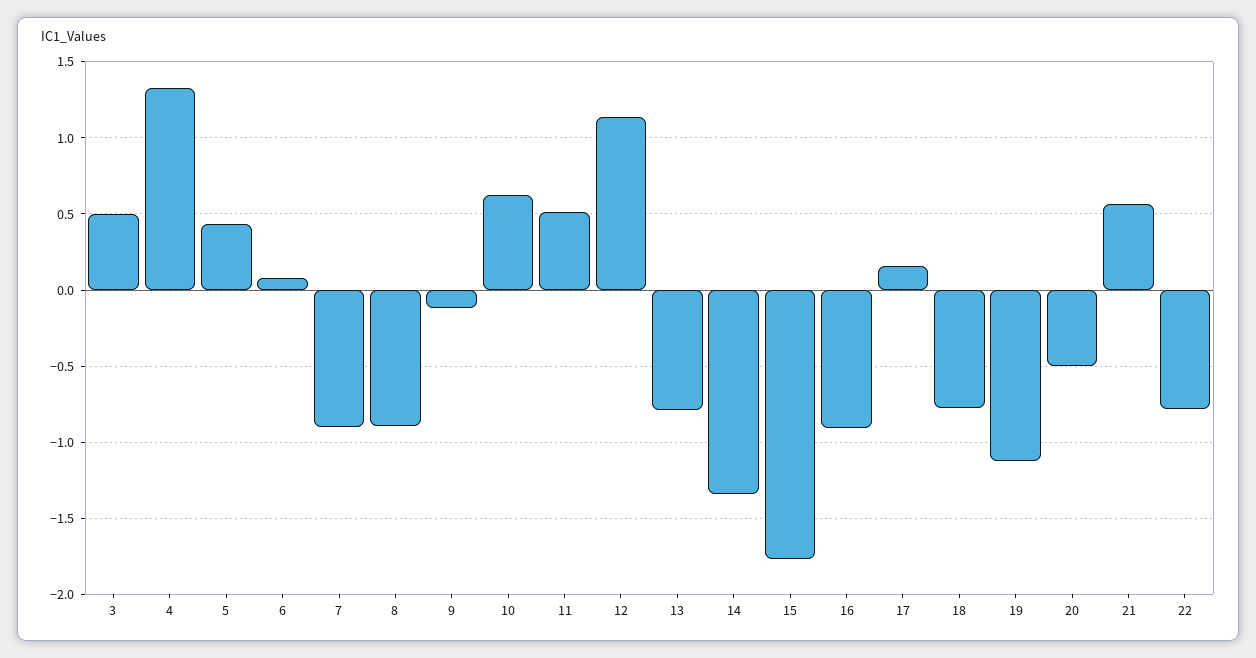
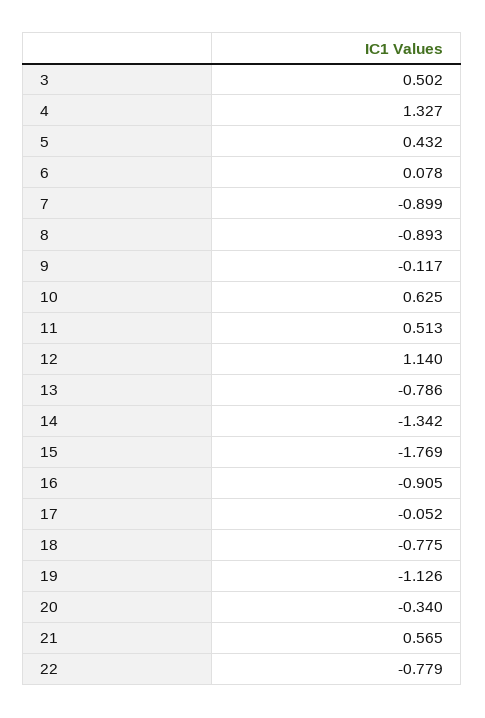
  {
    "3": 0.502,
    "4": 1.327,
    "5": 0.432,
    "6": 0.078,
    "7": -0.899,
    "8": -0.893,
    "9": -0.117,
    "10": 0.625,
    "11": 0.513,
    "12": 1.14,
    "13": -0.786,
    "14": -1.342,
    "15": -1.769,
    "16": -0.905,
-   "17": 0.15,
+   "17": -0.052,
    "18": -0.775,
    "19": -1.126,
-   "20": -0.5,
+   "20": -0.34,
    "21": 0.565,
    "22": -0.779
  }

